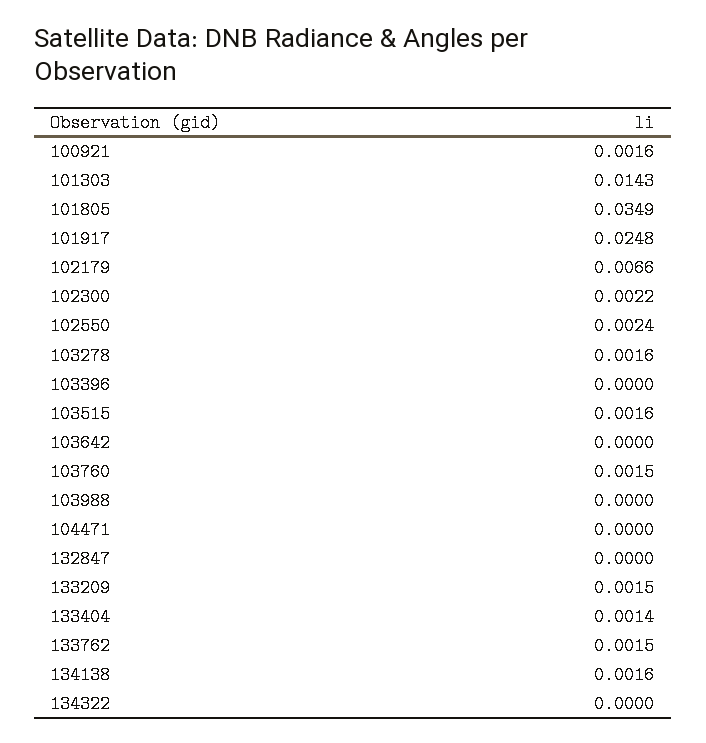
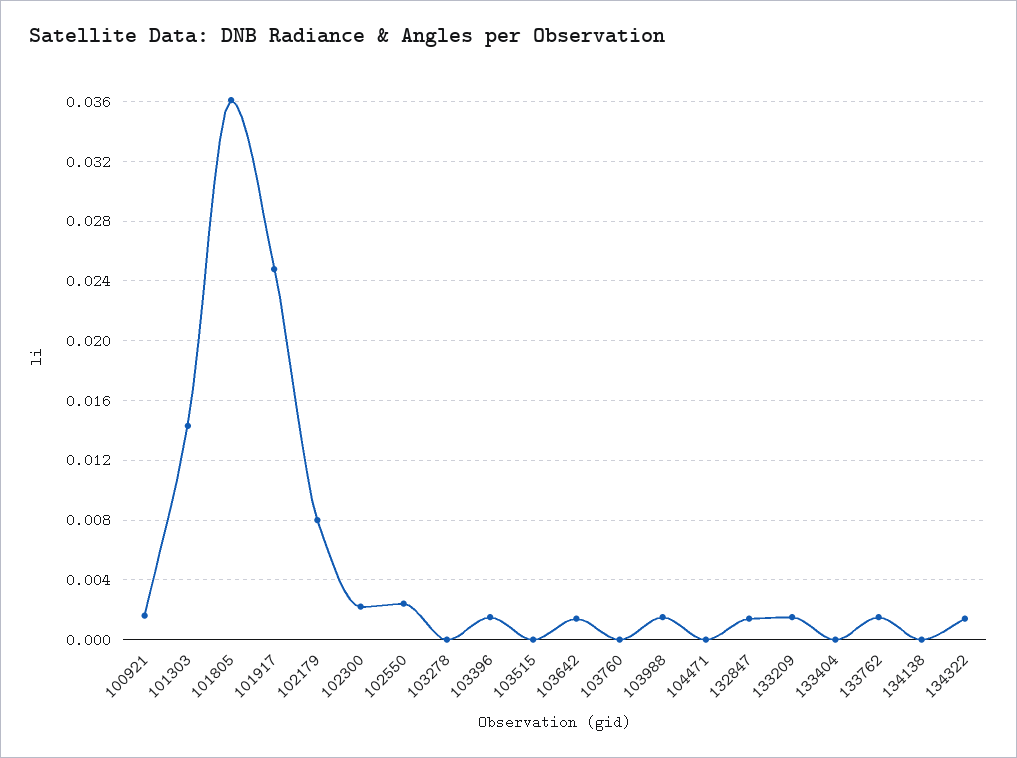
  {
    "100921": 0.0016,
    "101303": 0.0143,
-   "101805": 0.0349,
+   "101805": 0.036,
    "101917": 0.0248,
-   "102179": 0.0066,
+   "102179": 0.008,
    "102300": 0.0022,
    "102550": 0.0024,
-   "103278": 0.0016,
+   "103278": 0,
-   "103396": 0,
+   "103396": 0.0015,
-   "103515": 0.0016,
+   "103515": 0,
-   "103642": 0,
+   "103642": 0.0015,
-   "103760": 0.0015,
+   "103760": 0,
-   "103988": 0,
+   "103988": 0.0015,
    "104471": 0,
-   "132847": 0,
+   "132847": 0.0015,
    "133209": 0.0015,
-   "133404": 0.0014,
+   "133404": 0,
    "133762": 0.0015,
-   "134138": 0.0016,
+   "134138": 0,
-   "134322": 0
+   "134322": 0.0015
  }

